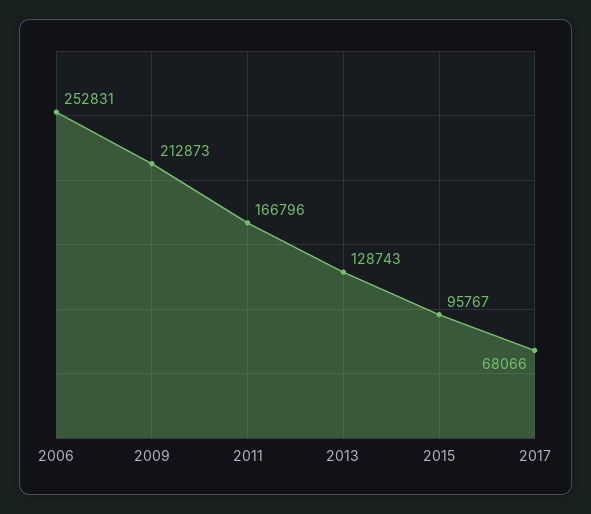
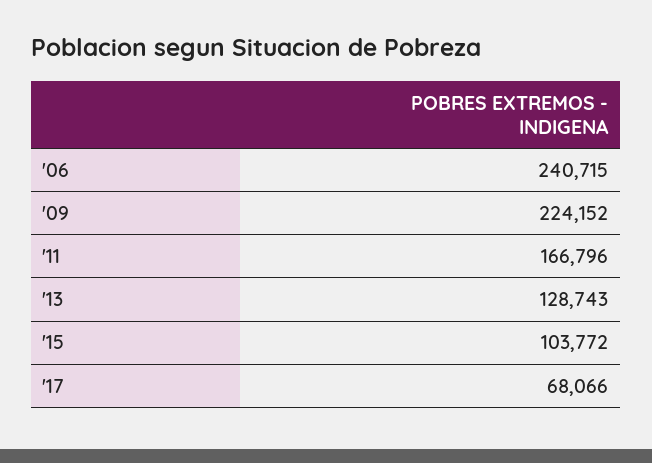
  {
-   "2006": 252831,
+   "2006": 240715,
-   "2009": 212873,
+   "2009": 224152,
    "2011": 166796,
    "2013": 128743,
-   "2015": 95767,
+   "2015": 103772,
    "2017": 68066
  }

